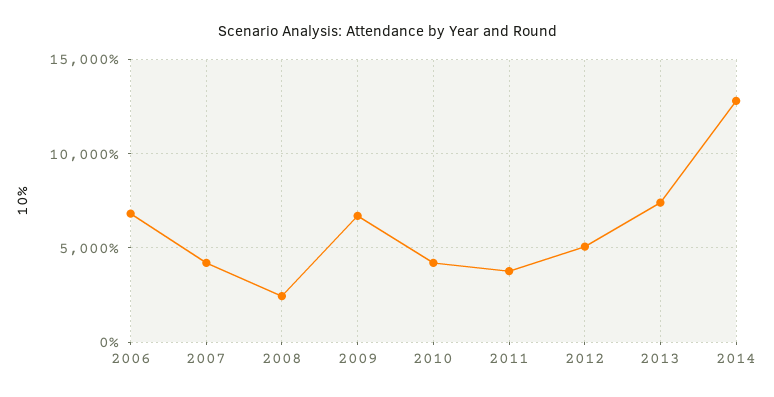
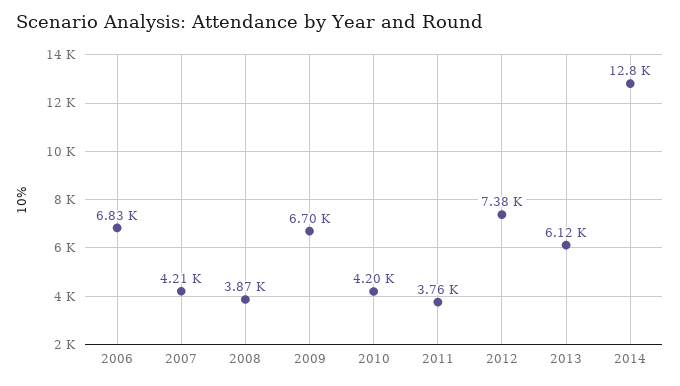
  {
    "2006": 6830,
    "2007": 4210,
-   "2008": 2500,
+   "2008": 3870,
    "2009": 6700,
    "2010": 4200,
    "2011": 3760,
-   "2012": 5000,
+   "2012": 7380,
-   "2013": 7500,
+   "2013": 6120,
    "2014": 12800
  }

